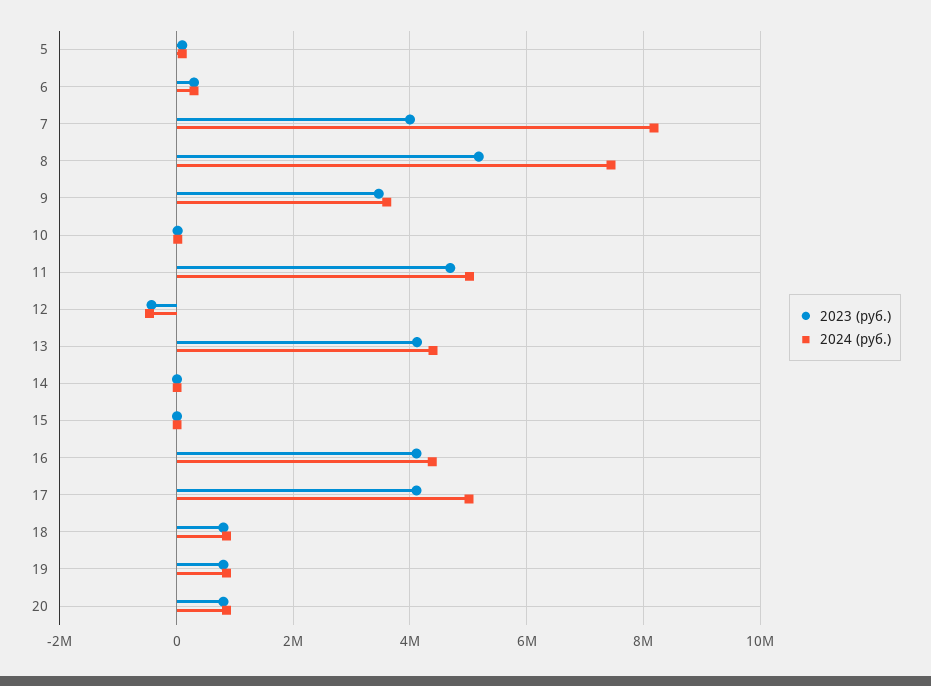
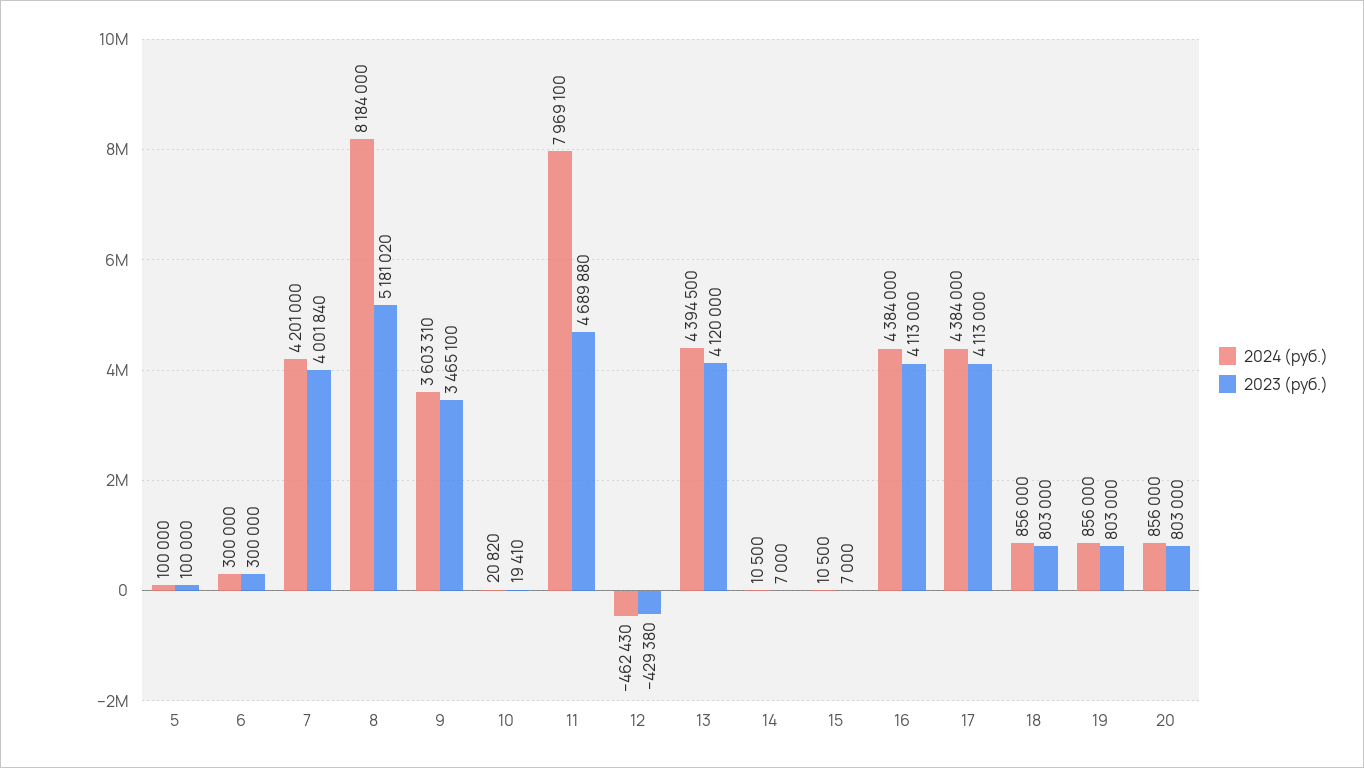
  {
    "2023 (руб.)": {
      "5": 100000,
      "6": 300000,
      "7": 4001840,
      "8": 5181020,
      "9": 3465100,
      "10": 19410,
      "11": 4689880,
      "12": -429380,
      "13": 4120000,
      "14": 7000,
      "15": 7000,
      "16": 4113000,
      "17": 4113000,
      "18": 803000,
      "19": 803000,
      "20": 803000
    },
    "2024 (руб.)": {
      "5": 100000,
      "6": 300000,
-     "7": 8200000,
+     "7": 4201000,
-     "8": 7400000,
+     "8": 8184000,
      "9": 3603310,
      "10": 20820,
-     "11": 5000000,
+     "11": 7969100,
      "12": -462430,
      "13": 4394500,
      "14": 10500,
      "15": 10500,
      "16": 4384000,
-     "17": 5000000,
+     "17": 4384000,
      "18": 856000,
      "19": 856000,
      "20": 856000
    }
  }

